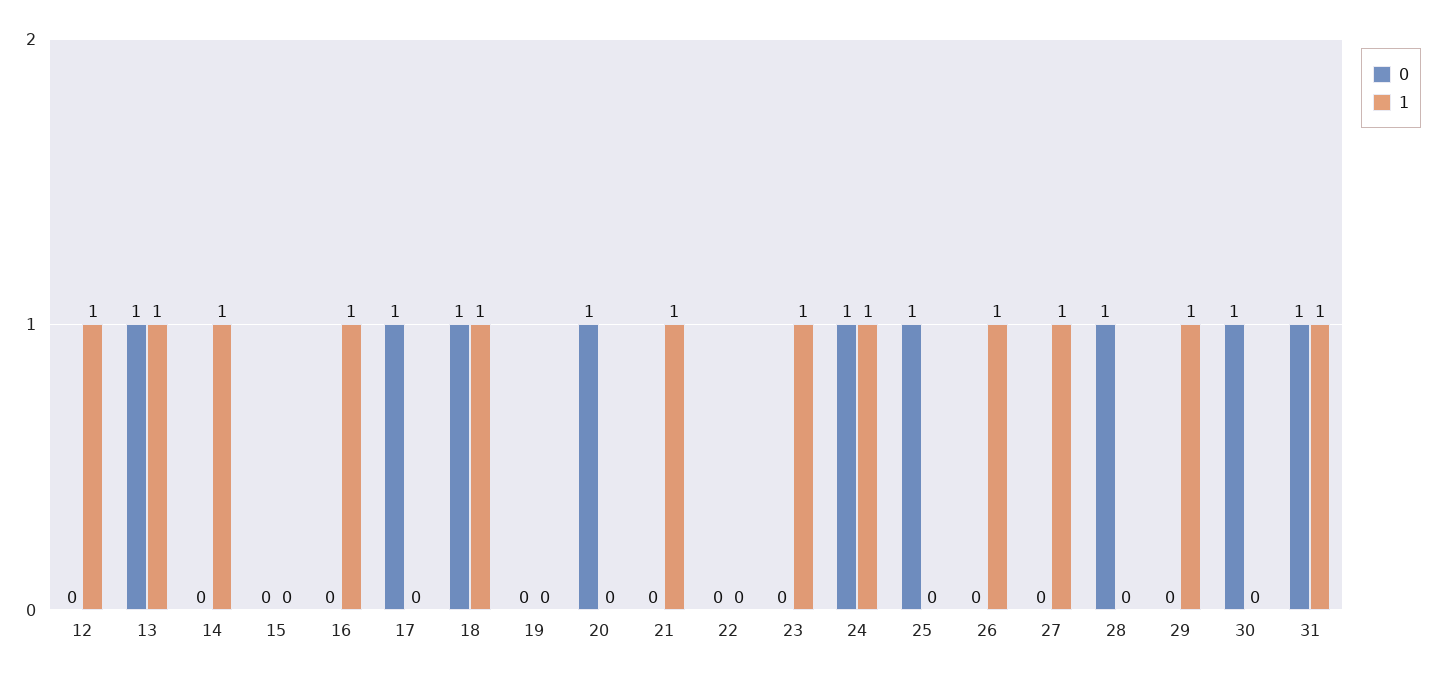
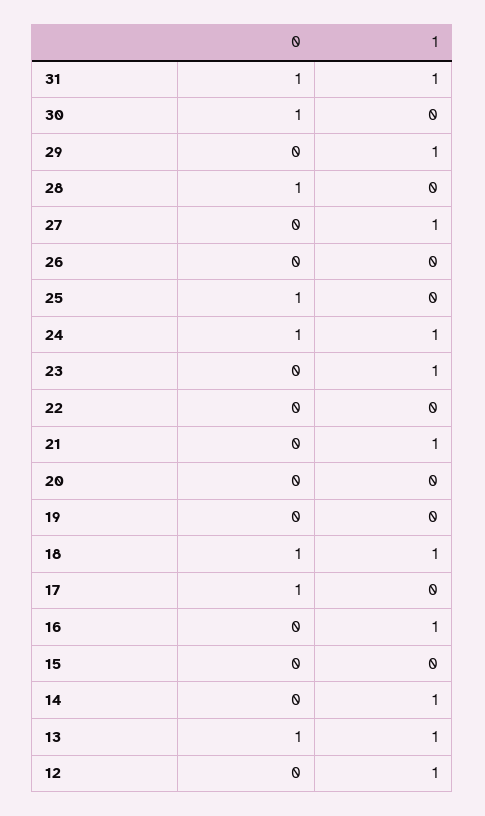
  {
    "0": {
      "12": 0,
      "13": 1,
      "14": 0,
      "15": 0,
      "16": 0,
      "17": 1,
      "18": 1,
      "19": 0,
-     "20": 1,
+     "20": 0,
      "21": 0,
      "22": 0,
      "23": 0,
      "24": 1,
      "25": 1,
      "26": 0,
      "27": 0,
      "28": 1,
      "29": 0,
      "30": 1,
      "31": 1
    },
    "1": {
      "12": 1,
      "13": 1,
      "14": 1,
      "15": 0,
      "16": 1,
      "17": 0,
      "18": 1,
      "19": 0,
      "20": 0,
      "21": 1,
      "22": 0,
      "23": 1,
      "24": 1,
      "25": 0,
-     "26": 1,
+     "26": 0,
      "27": 1,
      "28": 0,
      "29": 1,
      "30": 0,
      "31": 1
    }
  }

